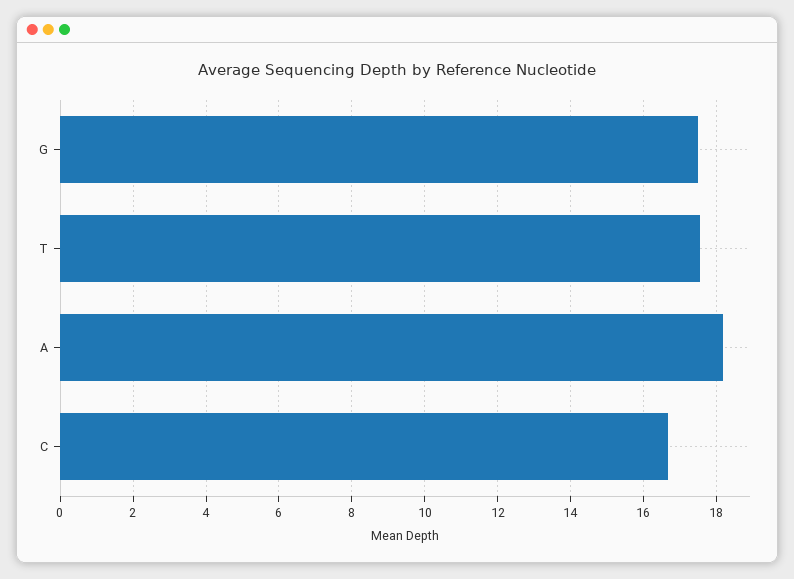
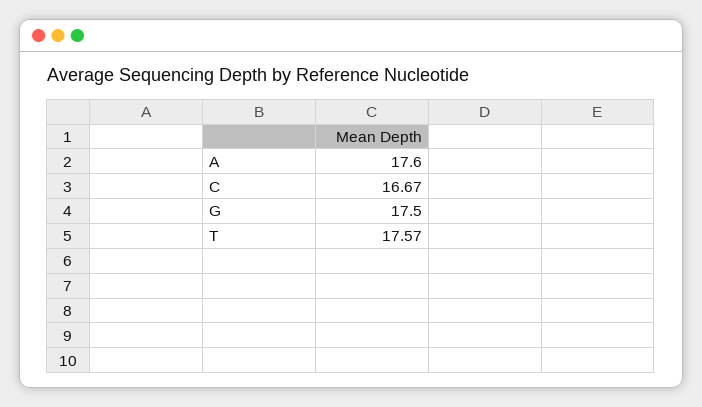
  {
    "G": 17.5,
    "T": 17.57,
-   "A": 18.2,
+   "A": 17.6,
    "C": 16.67
  }

